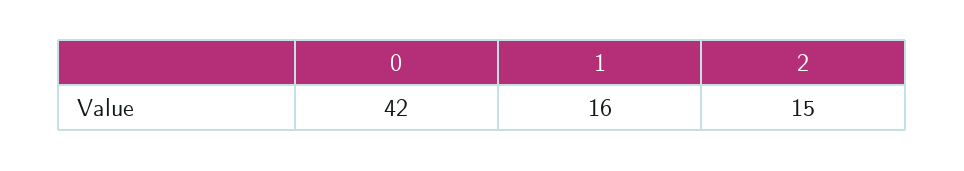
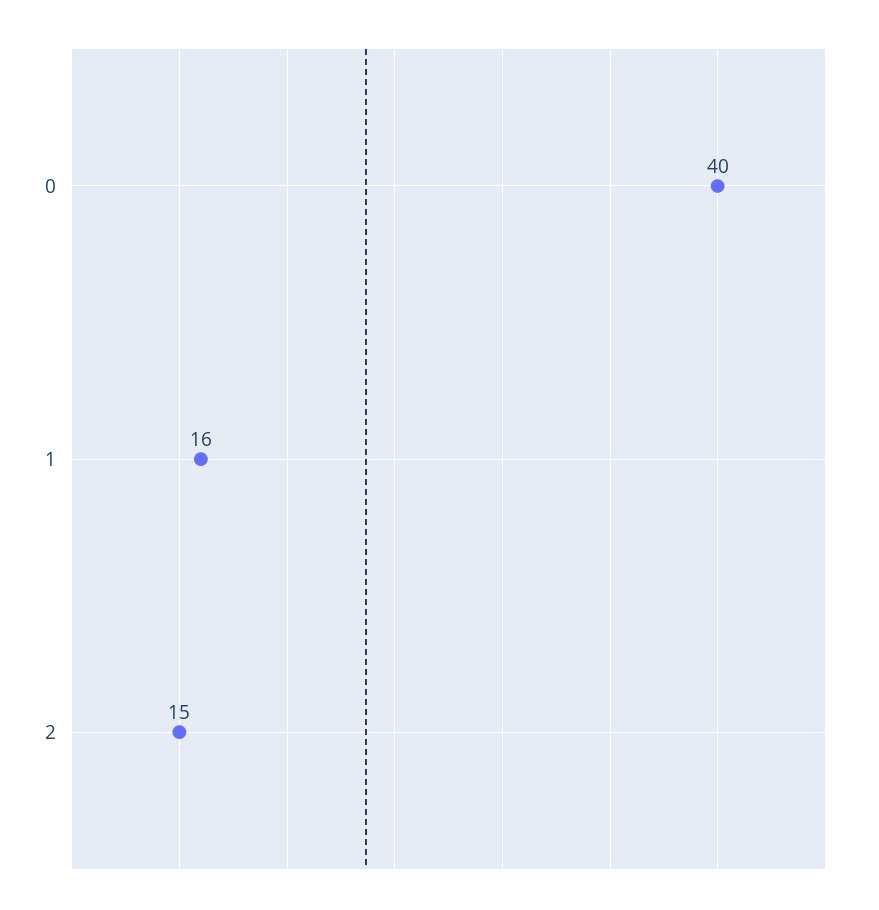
  {
-   "0": 42,
+   "0": 40,
    "1": 16,
    "2": 15
  }

